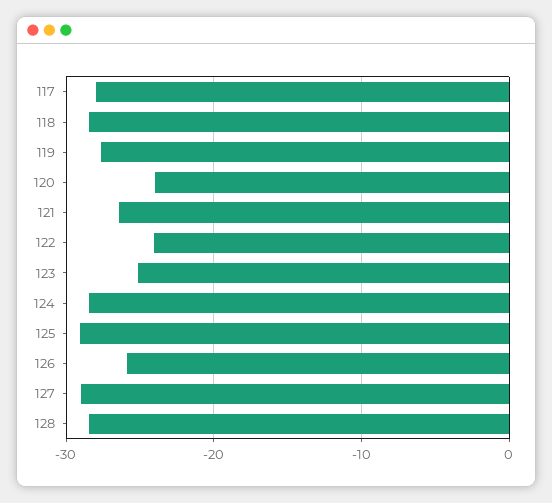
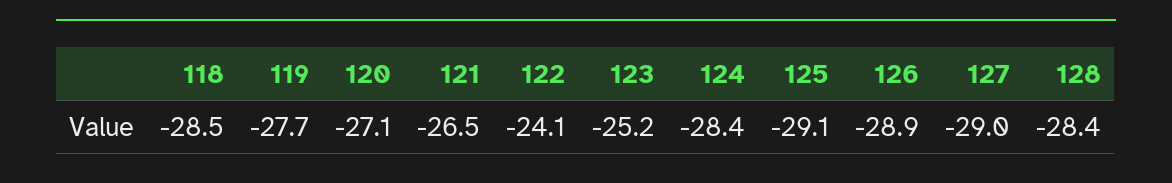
  {
-   "117": -28,
    "118": -28.5,
    "119": -27.7,
-   "120": -24,
+   "120": -27.1,
    "121": -26.5,
    "122": -24.1,
    "123": -25.2,
    "124": -28.4,
    "125": -29.1,
-   "126": -26,
+   "126": -28.9,
    "127": -29,
    "128": -28.4
  }

